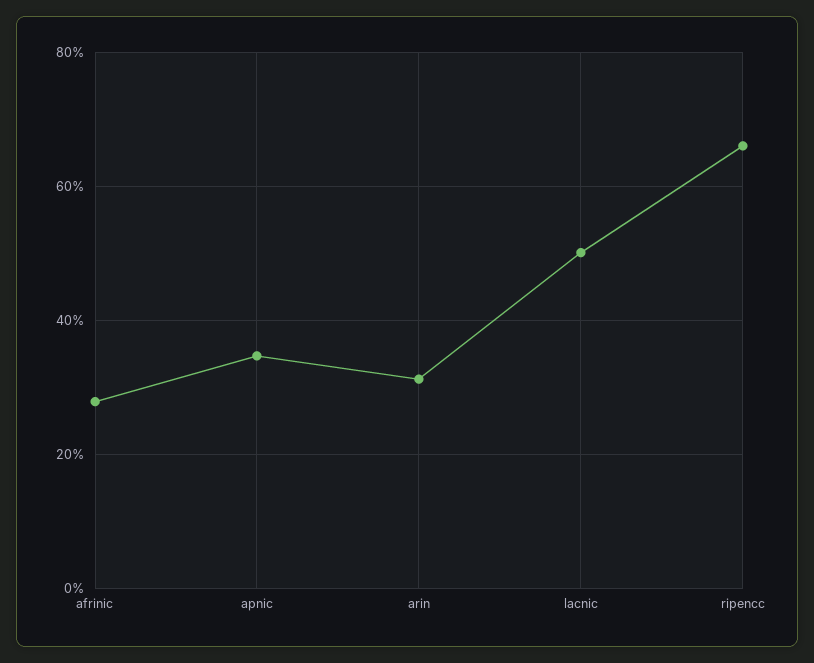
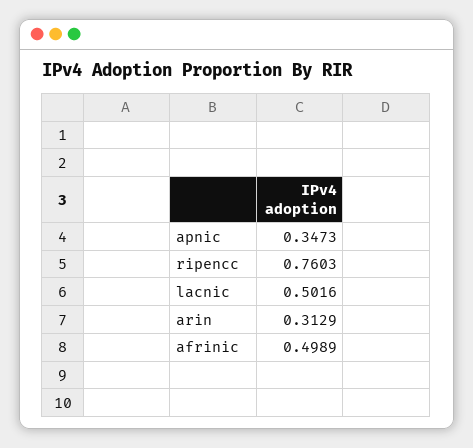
  {
-   "afrinic": 0.28,
+   "afrinic": 0.4989,
    "apnic": 0.3473,
    "arin": 0.3129,
    "lacnic": 0.5016,
-   "ripencc": 0.66
+   "ripencc": 0.7603
  }

